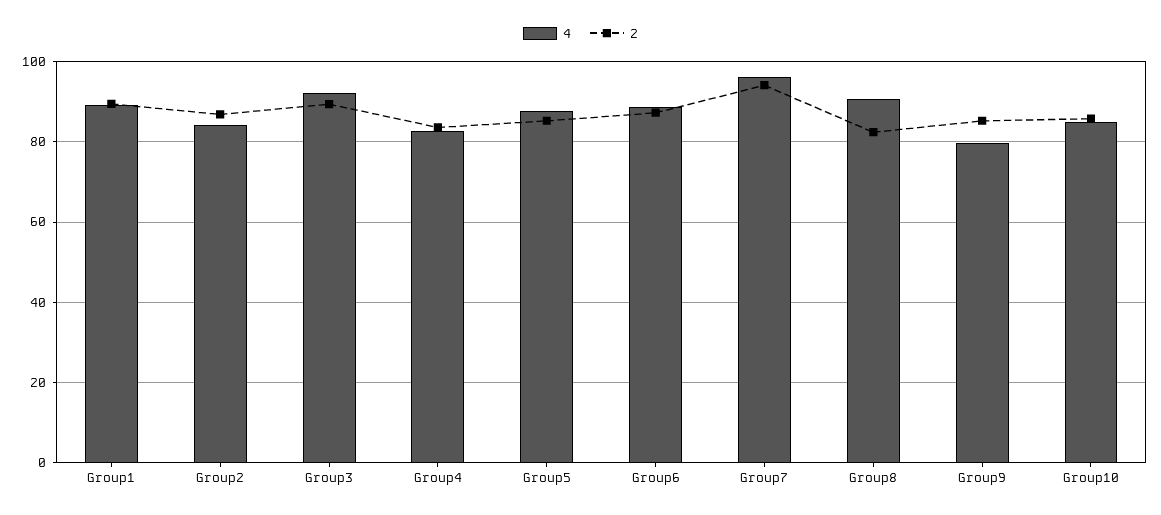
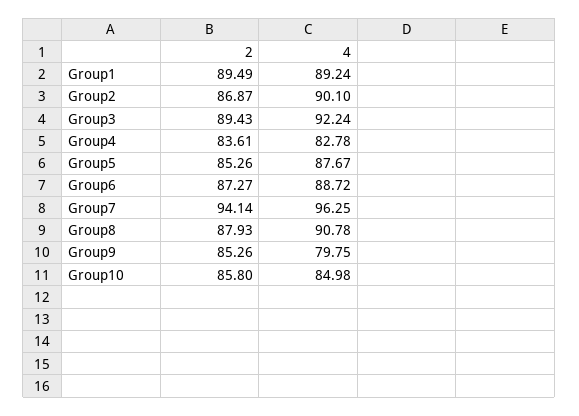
  {
    "4": {
      "Group1": 89.24,
-     "Group2": 84,
+     "Group2": 90.1,
      "Group3": 92.24,
      "Group4": 82.78,
      "Group5": 87.67,
      "Group6": 88.72,
      "Group7": 96.25,
      "Group8": 90.78,
      "Group9": 79.75,
      "Group10": 84.98
    },
    "2": {
      "Group1": 89.49,
      "Group2": 86.87,
      "Group3": 89.43,
      "Group4": 83.61,
      "Group5": 85.26,
      "Group6": 87.27,
      "Group7": 94.14,
-     "Group8": 82,
+     "Group8": 87.93,
      "Group9": 85.26,
      "Group10": 85.8
    }
  }

